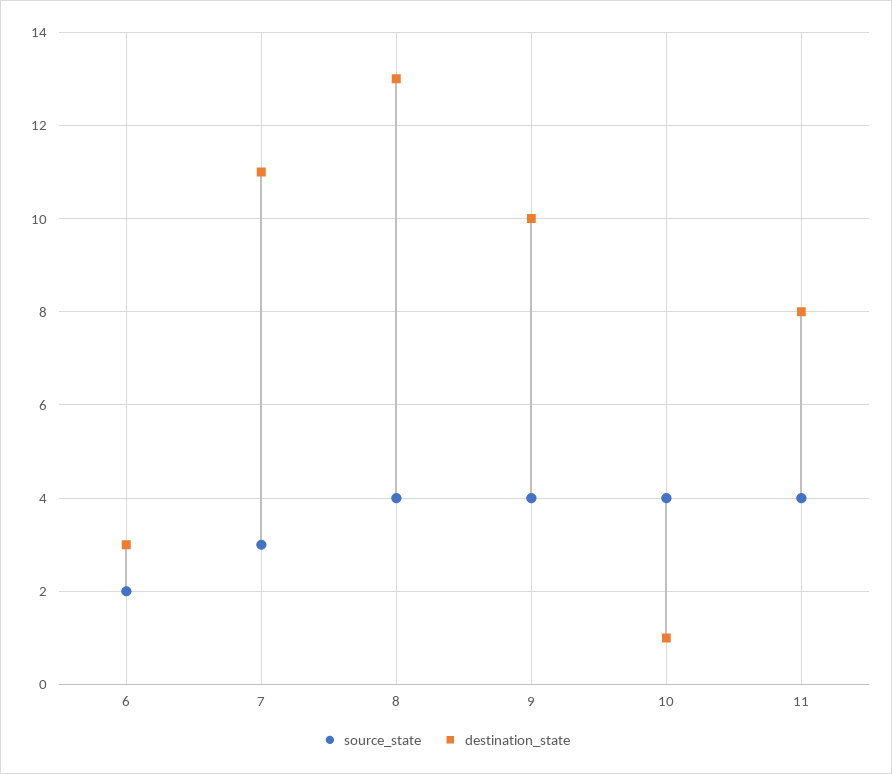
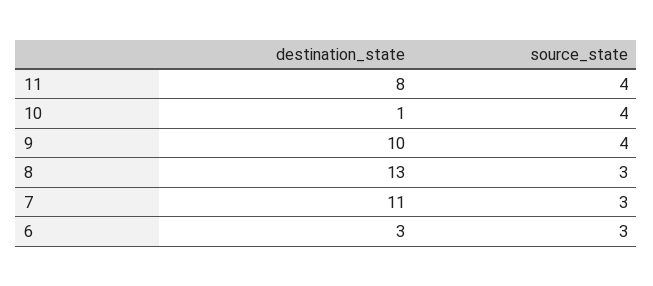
  {
    "source_state": {
-     "6": 2,
+     "6": 3,
      "7": 3,
-     "8": 4,
+     "8": 3,
      "9": 4,
      "10": 4,
      "11": 4
    },
    "destination_state": {
      "6": 3,
      "7": 11,
      "8": 13,
      "9": 10,
      "10": 1,
      "11": 8
    }
  }

